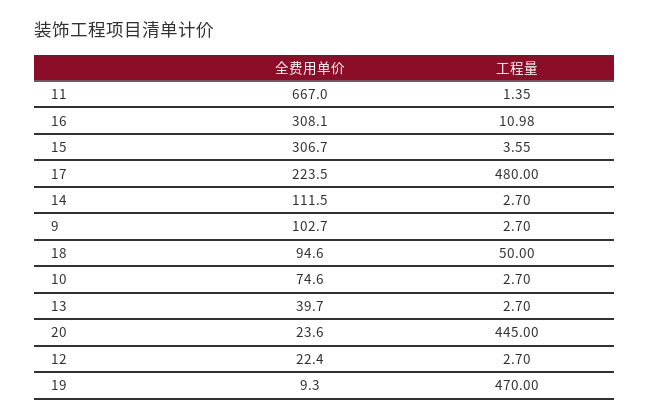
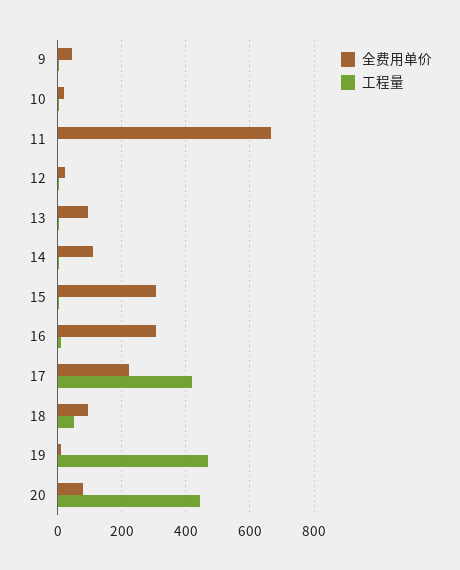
  {
    "全费用单价": {
      "11": 667,
      "16": 308.1,
      "15": 306.7,
      "17": 223.5,
      "14": 111.5,
-     "9": 102.7,
+     "9": 40,
      "18": 94.6,
-     "10": 74.6,
+     "10": 20,
-     "13": 39.7,
+     "13": 100,
-     "20": 23.6,
+     "20": 80,
      "12": 22.4,
      "19": 9.3
    },
    "工程量": {
      "11": 1.35,
      "16": 10.98,
      "15": 3.55,
-     "17": 480,
+     "17": 420,
      "14": 2.7,
      "9": 2.7,
      "18": 50,
      "10": 2.7,
      "13": 2.7,
      "20": 445,
      "12": 2.7,
      "19": 470
    }
  }

